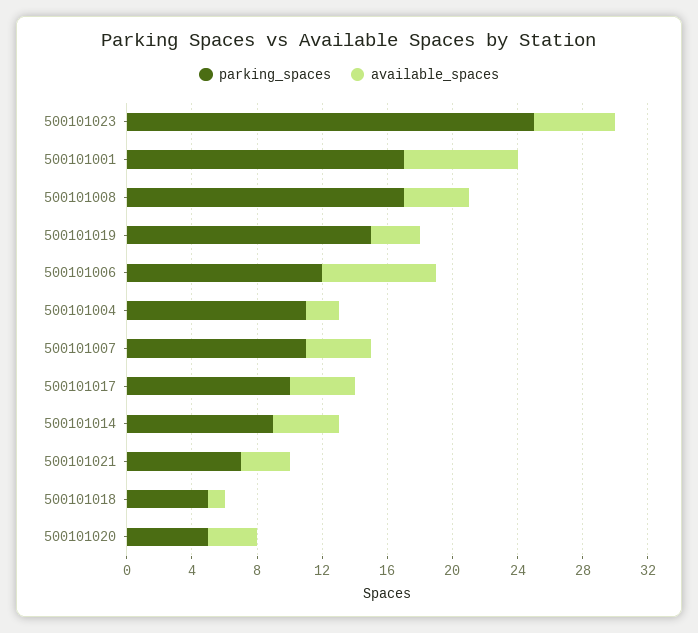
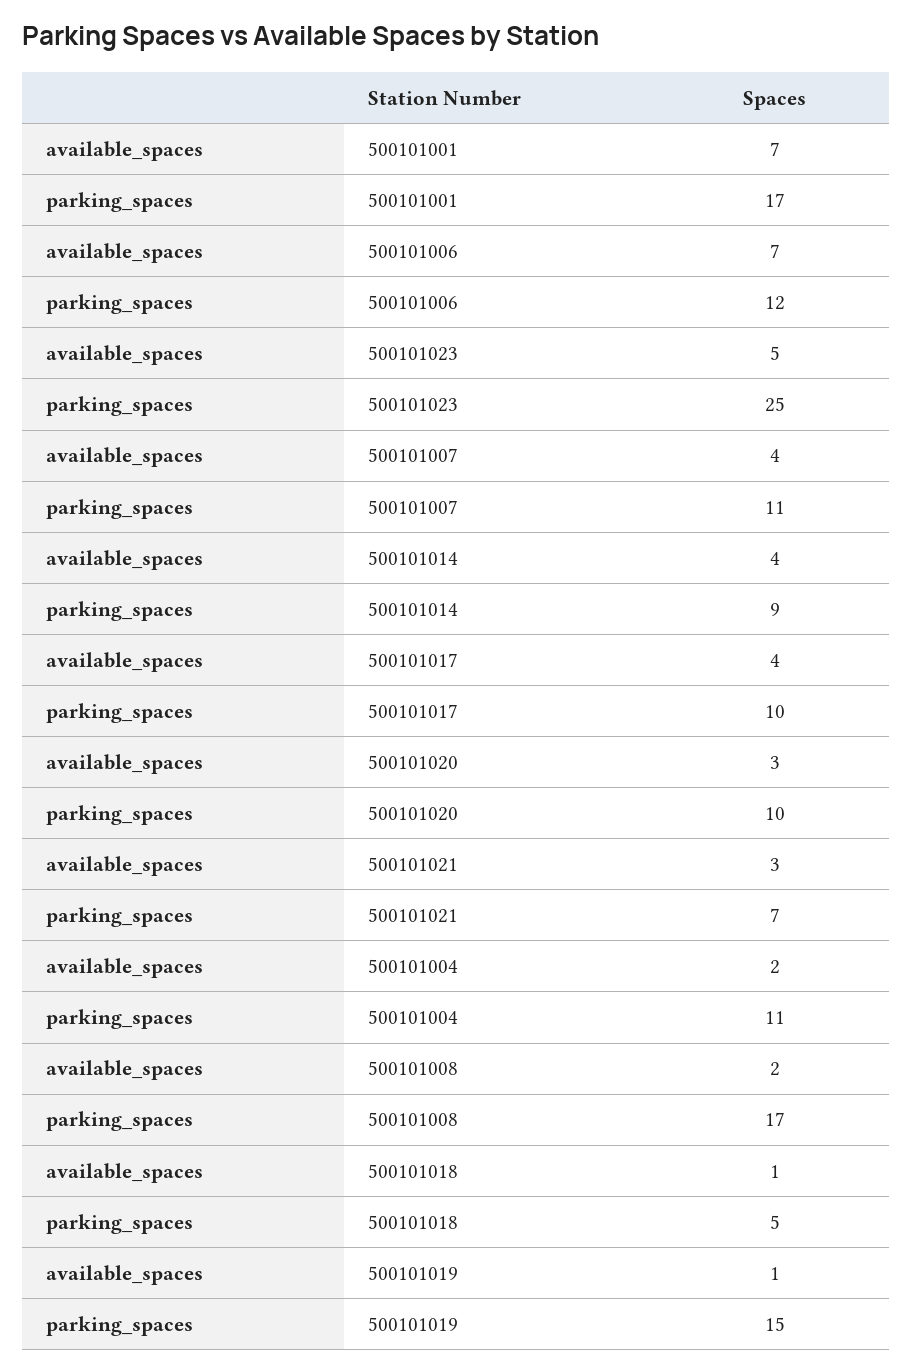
  {
    "parking_spaces": {
      "500101023": 25,
      "500101001": 17,
      "500101008": 17,
      "500101019": 15,
      "500101006": 12,
      "500101004": 11,
      "500101007": 11,
      "500101017": 10,
      "500101014": 9,
      "500101021": 7,
      "500101018": 5,
-     "500101020": 5
+     "500101020": 10
    },
    "available_spaces": {
      "500101023": 5,
      "500101001": 7,
-     "500101008": 4,
+     "500101008": 2,
-     "500101019": 3,
+     "500101019": 1,
      "500101006": 7,
      "500101004": 2,
      "500101007": 4,
      "500101017": 4,
      "500101014": 4,
      "500101021": 3,
      "500101018": 1,
      "500101020": 3
    }
  }

